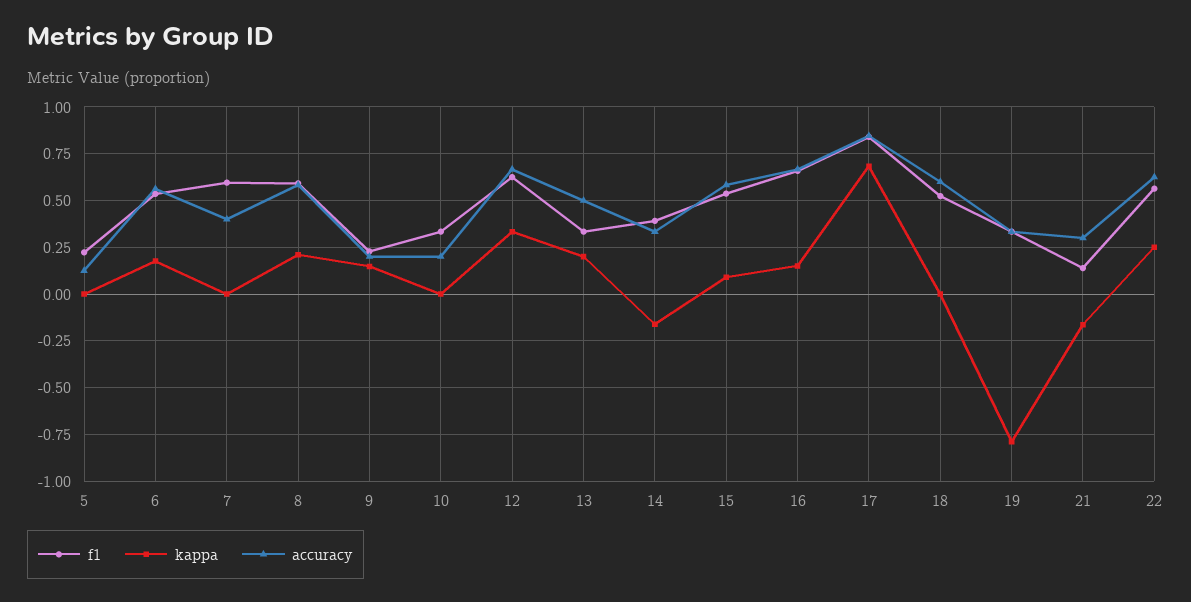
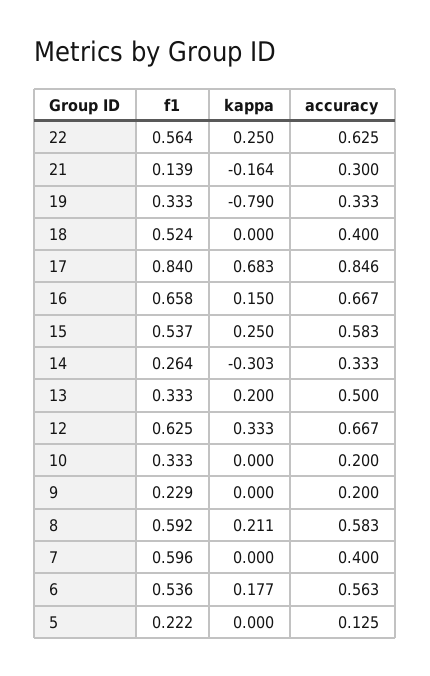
  {
    "f1": {
      "5": 0.222,
      "6": 0.536,
      "7": 0.596,
      "8": 0.592,
      "9": 0.229,
      "10": 0.333,
      "12": 0.625,
      "13": 0.333,
-     "14": 0.4,
+     "14": 0.264,
      "15": 0.537,
      "16": 0.658,
      "17": 0.84,
      "18": 0.524,
      "19": 0.333,
      "21": 0.139,
      "22": 0.564
    },
    "kappa": {
      "5": 0,
      "6": 0.177,
      "7": 0,
      "8": 0.211,
-     "9": 0.15,
+     "9": 0,
      "10": 0,
      "12": 0.333,
      "13": 0.2,
-     "14": -0.15,
+     "14": -0.303,
-     "15": 0.1,
+     "15": 0.25,
      "16": 0.15,
      "17": 0.683,
      "18": 0,
      "19": -0.79,
      "21": -0.164,
      "22": 0.25
    },
    "accuracy": {
      "5": 0.125,
      "6": 0.563,
      "7": 0.4,
      "8": 0.583,
      "9": 0.2,
      "10": 0.2,
      "12": 0.667,
      "13": 0.5,
      "14": 0.333,
      "15": 0.583,
      "16": 0.667,
      "17": 0.846,
-     "18": 0.6,
+     "18": 0.4,
      "19": 0.333,
      "21": 0.3,
      "22": 0.625
    }
  }

